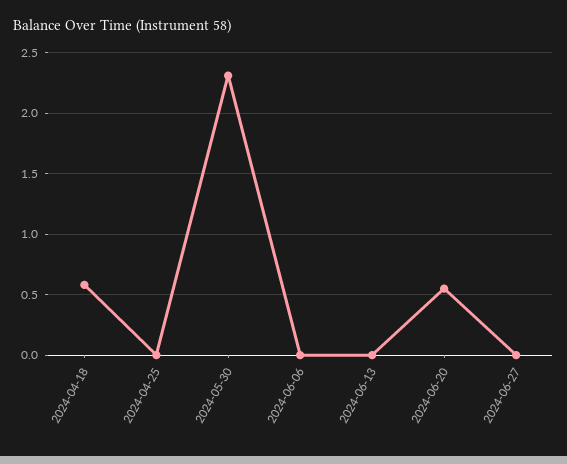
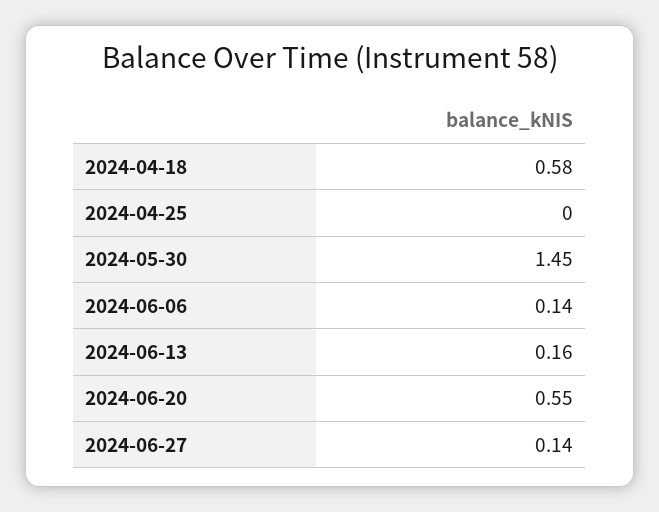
  {
    "2024-04-18": 0.58,
    "2024-04-25": 0,
-   "2024-05-30": 2.3,
+   "2024-05-30": 1.45,
-   "2024-06-06": 0,
+   "2024-06-06": 0.14,
-   "2024-06-13": 0,
+   "2024-06-13": 0.16,
    "2024-06-20": 0.55,
-   "2024-06-27": 0
+   "2024-06-27": 0.14
  }

